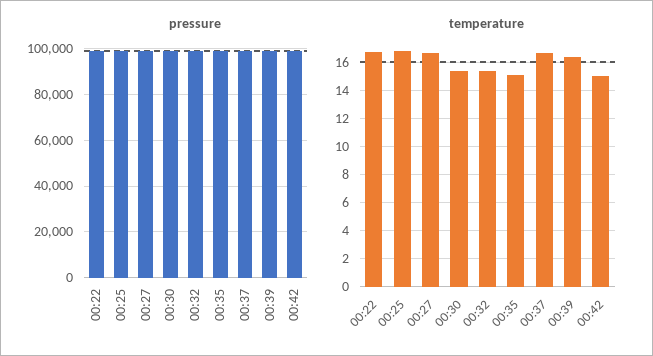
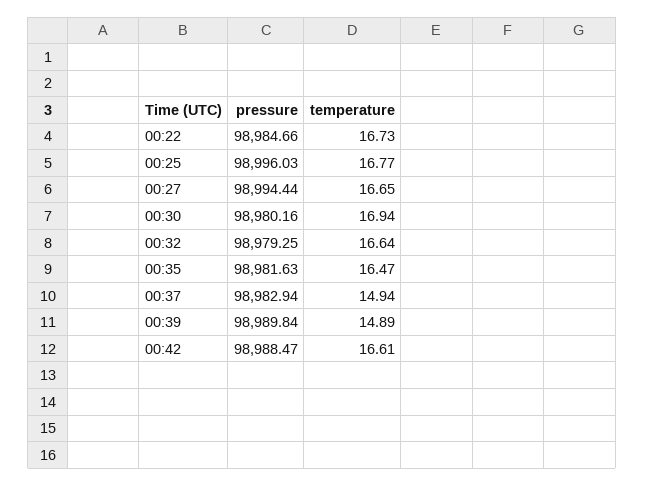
  {
    "pressure": {
      "00:22": 98984.66,
      "00:25": 98996.03,
      "00:27": 98994.44,
      "00:30": 98980.16,
      "00:32": 98979.25,
      "00:35": 98981.63,
      "00:37": 98982.94,
      "00:39": 98989.84,
      "00:42": 98988.47
    },
    "temperature": {
      "00:22": 16.73,
      "00:25": 16.77,
      "00:27": 16.65,
-     "00:30": 15.5,
+     "00:30": 16.94,
-     "00:32": 15.5,
+     "00:32": 16.64,
-     "00:35": 15,
+     "00:35": 16.47,
-     "00:37": 16.5,
+     "00:37": 14.94,
-     "00:39": 16.5,
+     "00:39": 14.89,
-     "00:42": 15
+     "00:42": 16.61
    }
  }

